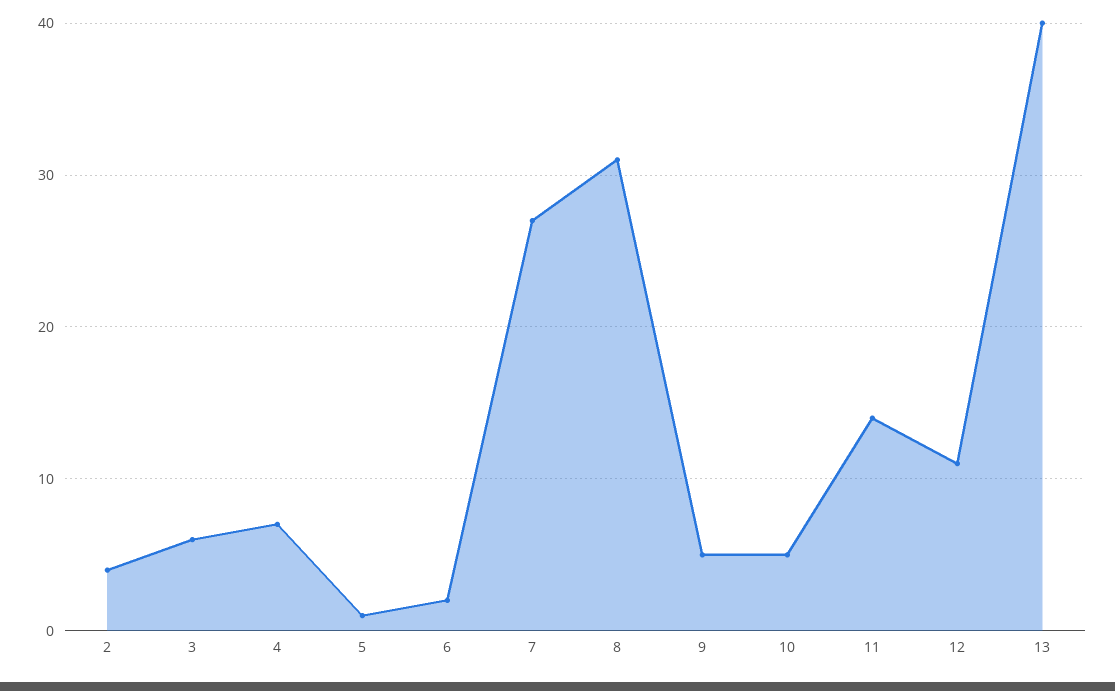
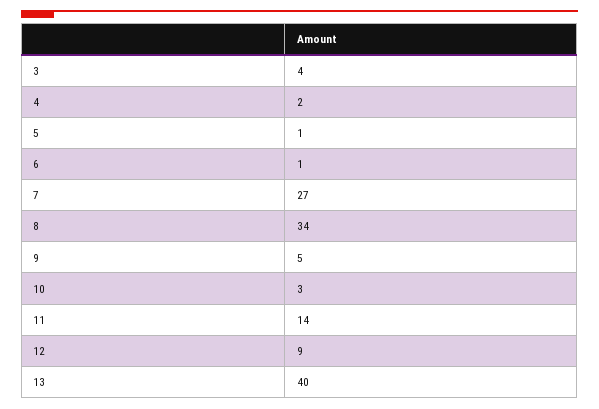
  {
-   "2": 4,
-   "3": 6,
+   "3": 4,
-   "4": 7,
+   "4": 2,
    "5": 1,
-   "6": 2,
+   "6": 1,
    "7": 27,
-   "8": 31,
+   "8": 34,
    "9": 5,
-   "10": 5,
+   "10": 3,
    "11": 14,
-   "12": 11,
+   "12": 9,
    "13": 40
  }

